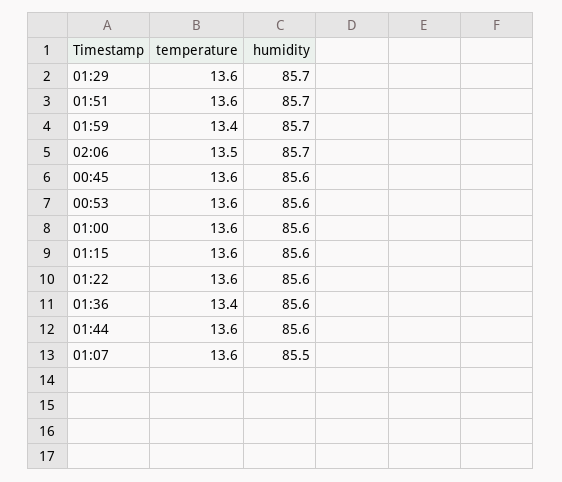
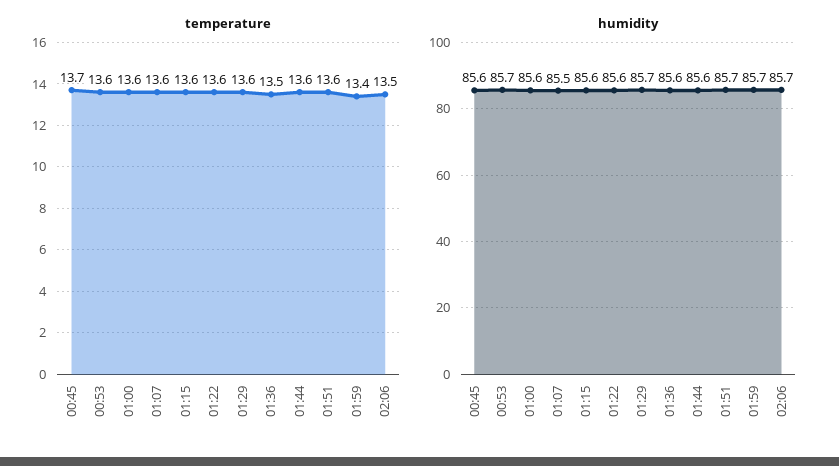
  {
    "temperature": {
      "01:29": 13.6,
      "01:51": 13.6,
      "01:59": 13.4,
      "02:06": 13.5,
-     "00:45": 13.6,
+     "00:45": 13.7,
      "00:53": 13.6,
      "01:00": 13.6,
      "01:15": 13.6,
      "01:22": 13.6,
-     "01:36": 13.4,
+     "01:36": 13.5,
      "01:44": 13.6,
      "01:07": 13.6
    },
    "humidity": {
      "01:29": 85.7,
      "01:51": 85.7,
      "01:59": 85.7,
      "02:06": 85.7,
      "00:45": 85.6,
-     "00:53": 85.6,
+     "00:53": 85.7,
      "01:00": 85.6,
      "01:15": 85.6,
      "01:22": 85.6,
      "01:36": 85.6,
      "01:44": 85.6,
      "01:07": 85.5
    }
  }

